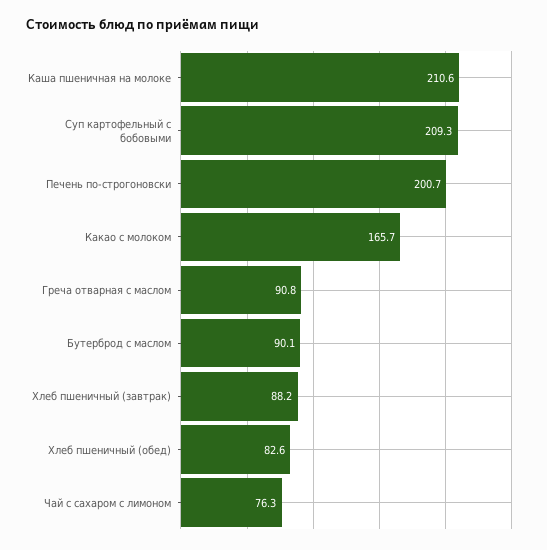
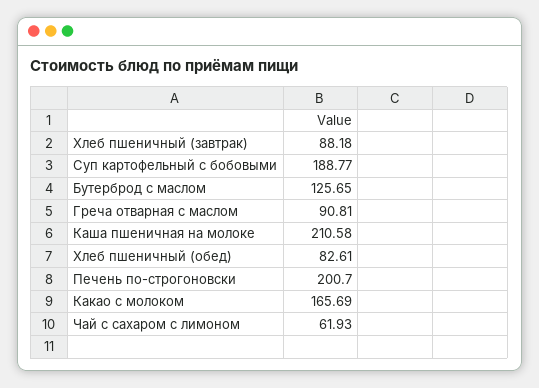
  {
    "Каша пшеничная на молоке": 210.58,
-   "Суп картофельный с бобовыми": 209.3,
+   "Суп картофельный с бобовыми": 188.77,
    "Печень по-строгоновски": 200.7,
    "Какао с молоком": 165.69,
    "Греча отварная с маслом": 90.81,
-   "Бутерброд с маслом": 90.1,
+   "Бутерброд с маслом": 125.65,
    "Хлеб пшеничный (завтрак)": 88.18,
    "Хлеб пшеничный (обед)": 82.61,
-   "Чай с сахаром с лимоном": 76.3
+   "Чай с сахаром с лимоном": 61.93
  }

